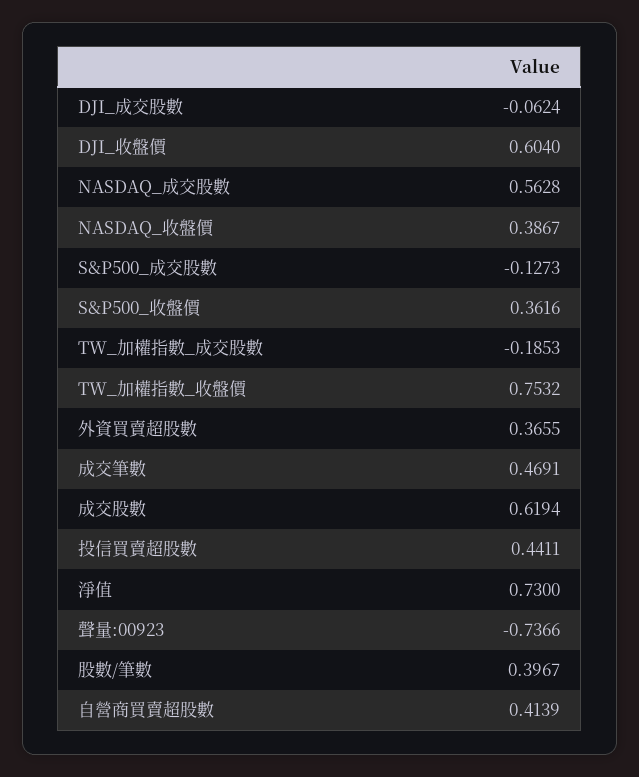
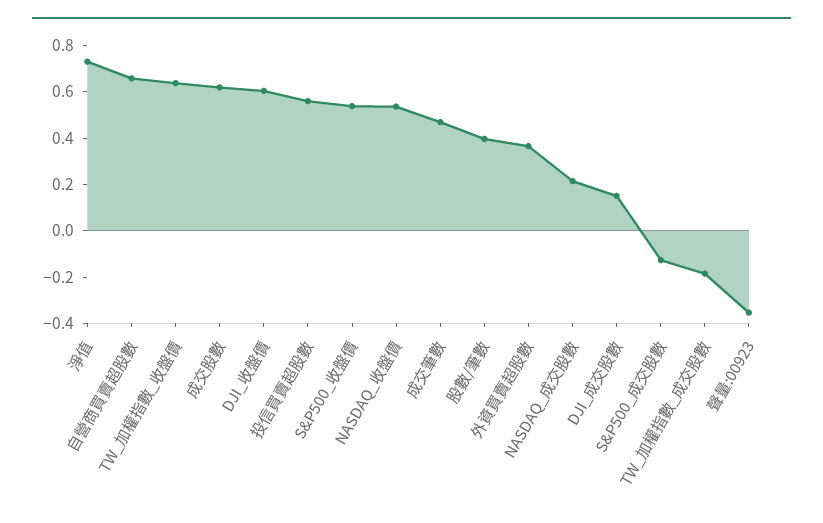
  {
-   "DJI_成交股數": -0.0624,
+   "DJI_成交股數": 0.15,
    "DJI_收盤價": 0.604,
-   "NASDAQ_成交股數": 0.5628,
+   "NASDAQ_成交股數": 0.2,
-   "NASDAQ_收盤價": 0.3867,
+   "NASDAQ_收盤價": 0.55,
    "S&P500_成交股數": -0.1273,
-   "S&P500_收盤價": 0.3616,
+   "S&P500_收盤價": 0.55,
    "TW_加權指數_成交股數": -0.1853,
-   "TW_加權指數_收盤價": 0.7532,
+   "TW_加權指數_收盤價": 0.65,
    "外資買賣超股數": 0.3655,
    "成交筆數": 0.4691,
    "成交股數": 0.6194,
-   "投信買賣超股數": 0.4411,
+   "投信買賣超股數": 0.55,
    "淨值": 0.73,
-   "聲量:00923": -0.7366,
+   "聲量:00923": -0.35,
    "股數/筆數": 0.3967,
-   "自營商買賣超股數": 0.4139
+   "自營商買賣超股數": 0.65
  }

